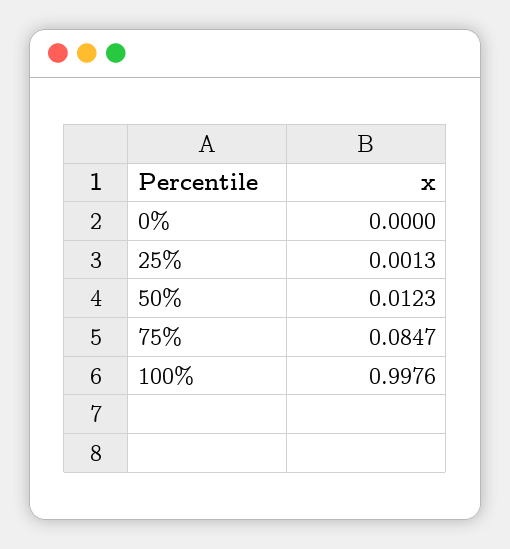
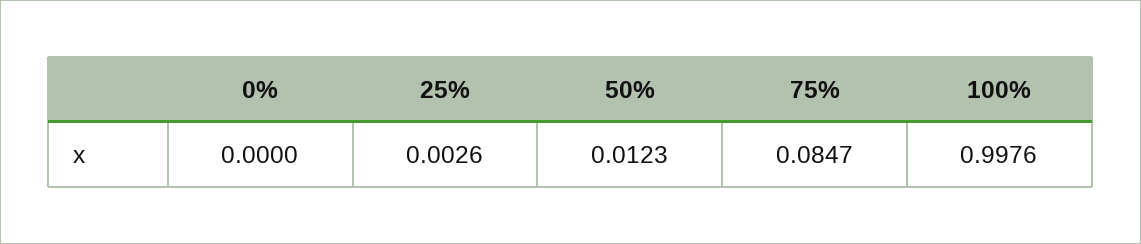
  {
    "0%": 0,
-   "25%": 0.0013,
+   "25%": 0.0026,
    "50%": 0.0123,
    "75%": 0.0847,
    "100%": 0.9976
  }

